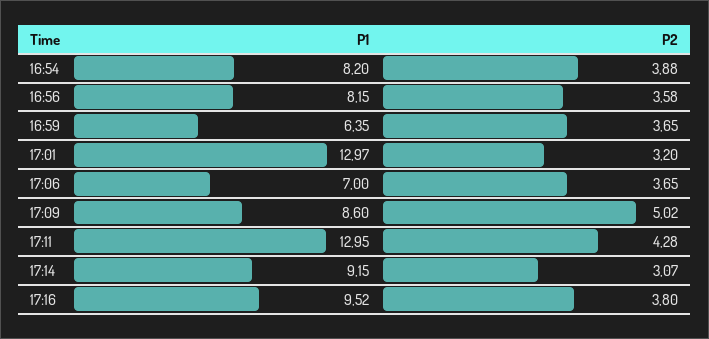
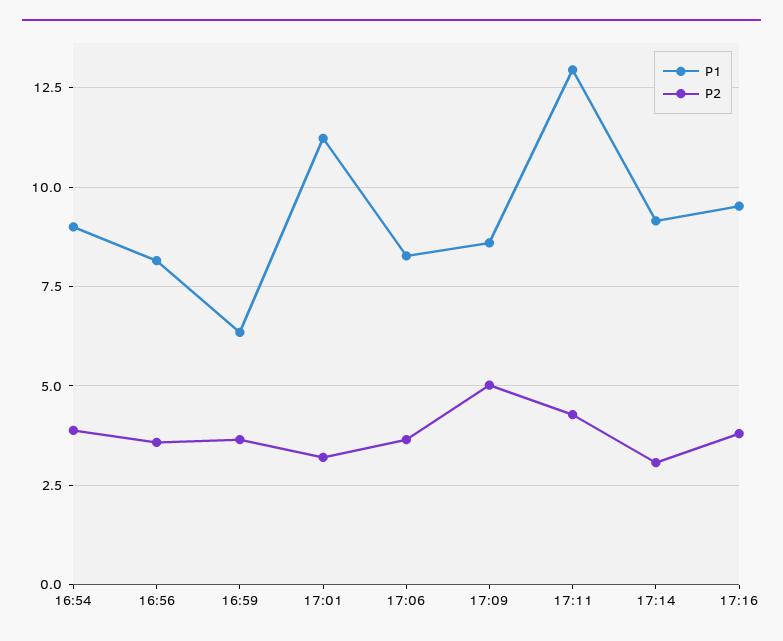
  {
    "P1": {
-     "16:54": 8.2,
+     "16:54": 9,
      "16:56": 8.15,
      "16:59": 6.35,
-     "17:01": 12.97,
+     "17:01": 11.25,
-     "17:06": 7,
+     "17:06": 8.25,
      "17:09": 8.6,
      "17:11": 12.95,
      "17:14": 9.15,
      "17:16": 9.52
    },
    "P2": {
      "16:54": 3.88,
      "16:56": 3.58,
      "16:59": 3.65,
      "17:01": 3.2,
      "17:06": 3.65,
      "17:09": 5.02,
      "17:11": 4.28,
      "17:14": 3.07,
      "17:16": 3.8
    }
  }

